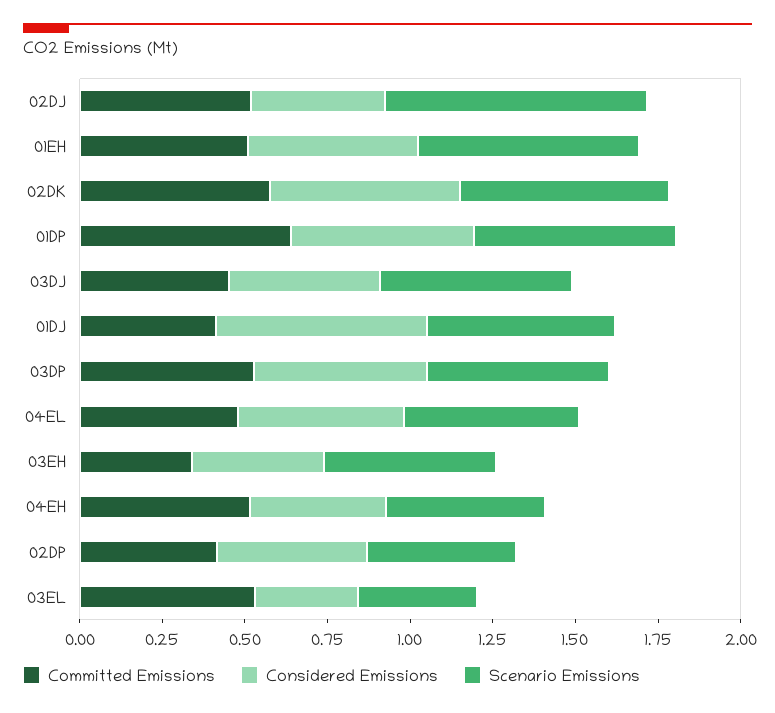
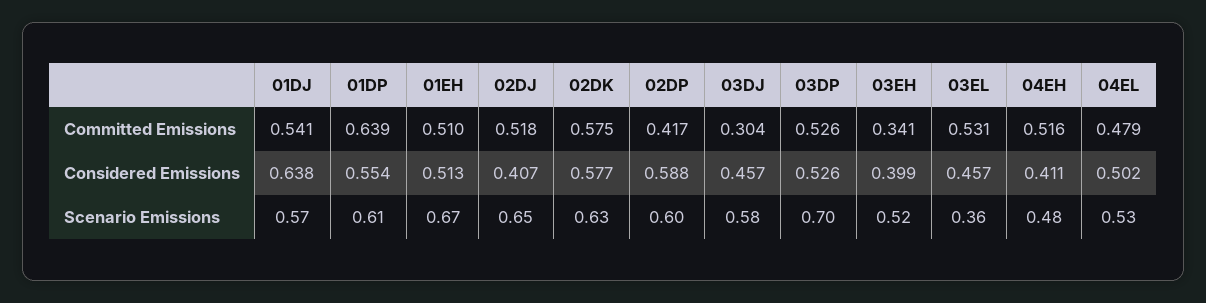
  {
    "Committed Emissions": {
      "02DJ": 0.518,
      "01EH": 0.51,
      "02DK": 0.575,
      "01DP": 0.639,
-     "03DJ": 0.45,
+     "03DJ": 0.304,
-     "01DJ": 0.4,
+     "01DJ": 0.541,
      "03DP": 0.526,
      "04EL": 0.479,
      "03EH": 0.341,
      "04EH": 0.516,
      "02DP": 0.417,
      "03EL": 0.531
    },
    "Considered Emissions": {
      "02DJ": 0.407,
      "01EH": 0.513,
      "02DK": 0.577,
      "01DP": 0.554,
      "03DJ": 0.457,
      "01DJ": 0.638,
      "03DP": 0.526,
      "04EL": 0.502,
      "03EH": 0.399,
      "04EH": 0.411,
-     "02DP": 0.45,
+     "02DP": 0.588,
-     "03EL": 0.3
+     "03EL": 0.457
    },
    "Scenario Emissions": {
-     "02DJ": 0.8,
+     "02DJ": 0.65,
      "01EH": 0.67,
      "02DK": 0.63,
      "01DP": 0.61,
      "03DJ": 0.58,
      "01DJ": 0.57,
-     "03DP": 0.55,
+     "03DP": 0.7,
      "04EL": 0.53,
      "03EH": 0.52,
      "04EH": 0.48,
-     "02DP": 0.45,
+     "02DP": 0.6,
      "03EL": 0.36
    }
  }

